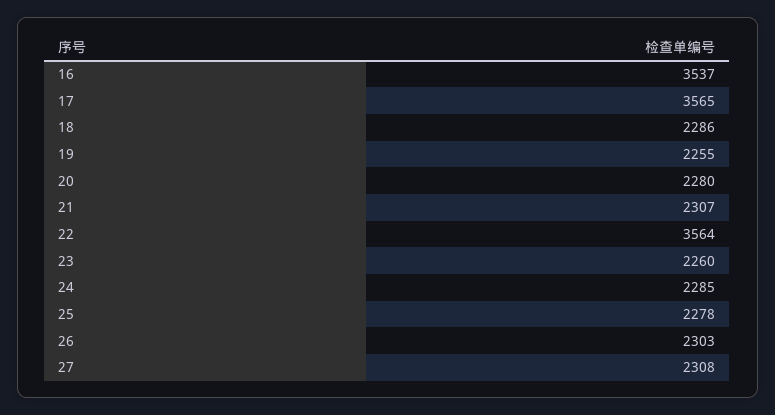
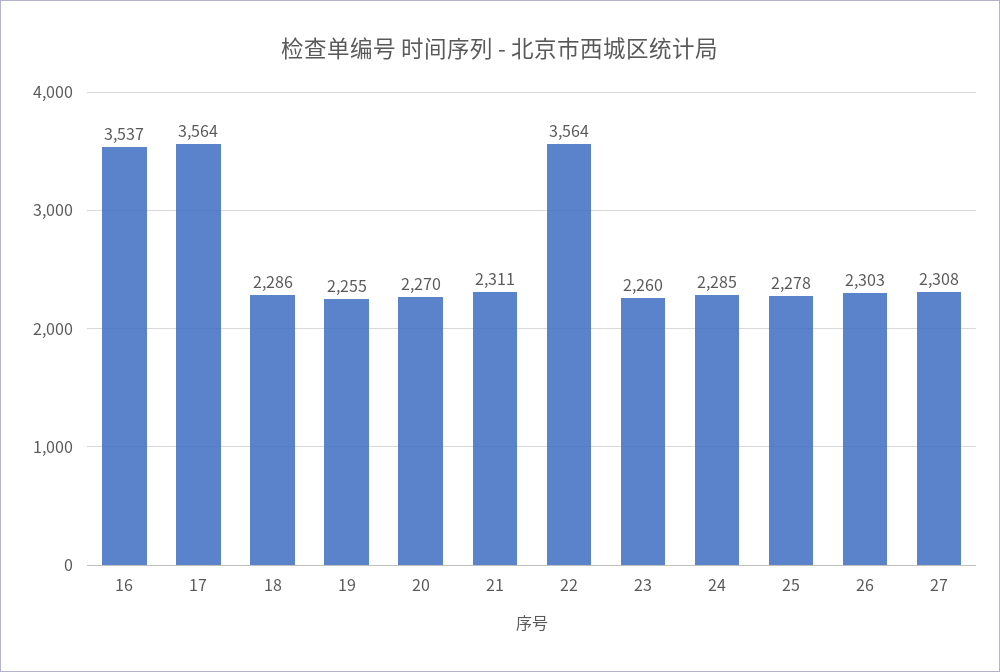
  {
    "16": 3537,
-   "17": 3565,
+   "17": 3564,
    "18": 2286,
    "19": 2255,
-   "20": 2280,
+   "20": 2270,
-   "21": 2307,
+   "21": 2311,
    "22": 3564,
    "23": 2260,
    "24": 2285,
    "25": 2278,
    "26": 2303,
    "27": 2308
  }

